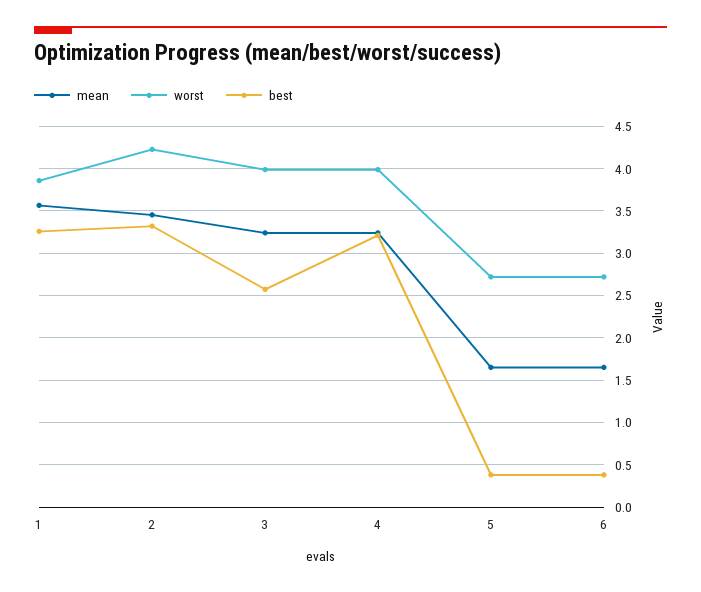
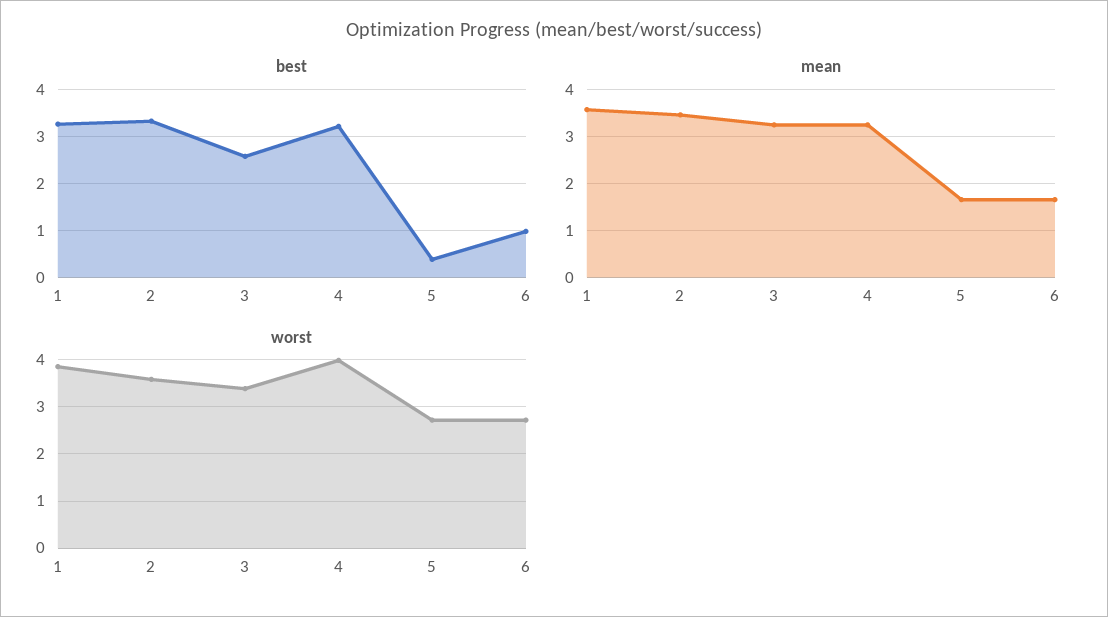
  {
    "mean": {
      "1": 3.6,
      "2": 3.5,
      "3": 3.2,
      "4": 3.2,
      "5": 1.7,
      "6": 1.7
    },
    "worst": {
      "1": 3.9,
-     "2": 4.2,
+     "2": 3.6,
-     "3": 4,
+     "3": 3.4,
      "4": 4,
      "5": 2.7,
      "6": 2.7
    },
    "best": {
      "1": 3.3,
      "2": 3.3,
      "3": 2.6,
      "4": 3.2,
      "5": 0.4,
-     "6": 0.4
+     "6": 1
    }
  }

